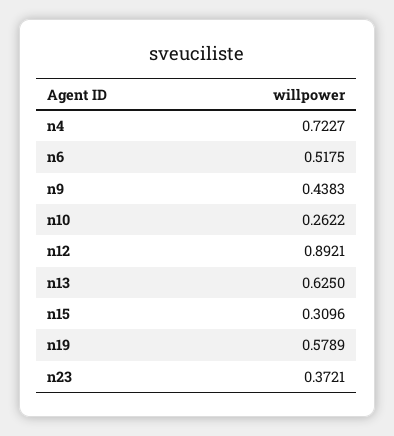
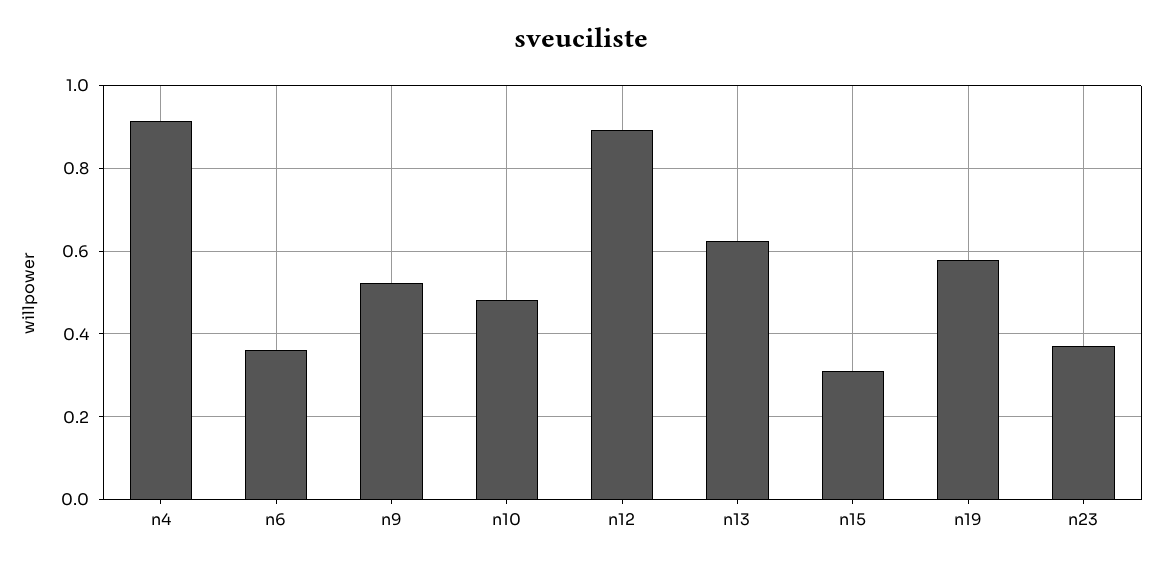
  {
-   "n4": 0.7227,
+   "n4": 0.92,
-   "n6": 0.5175,
+   "n6": 0.36,
-   "n9": 0.4383,
+   "n9": 0.52,
-   "n10": 0.2622,
+   "n10": 0.48,
    "n12": 0.8921,
    "n13": 0.625,
    "n15": 0.3096,
    "n19": 0.5789,
    "n23": 0.3721
  }

